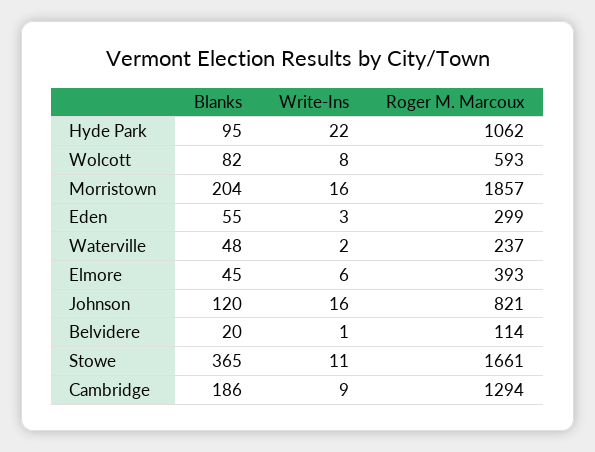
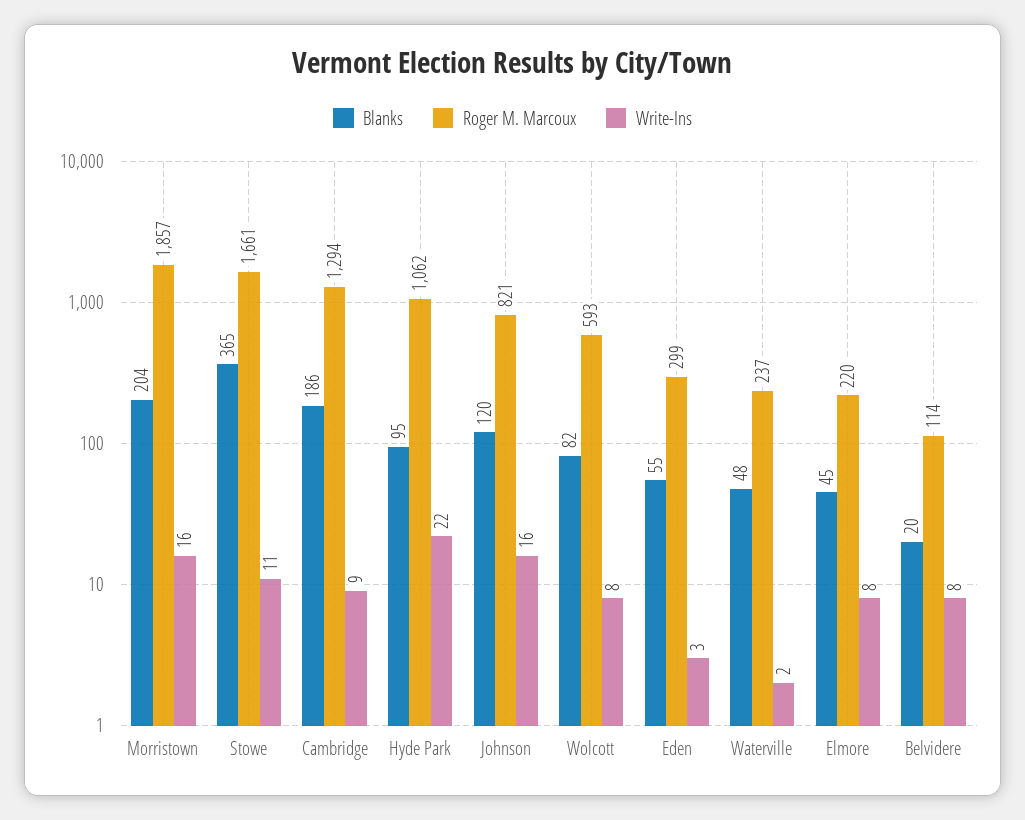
  {
    "Blanks": {
      "Hyde Park": 95,
      "Wolcott": 82,
      "Morristown": 204,
      "Eden": 55,
      "Waterville": 48,
      "Elmore": 45,
      "Johnson": 120,
      "Belvidere": 20,
      "Stowe": 365,
      "Cambridge": 186
    },
    "Write-Ins": {
      "Hyde Park": 22,
      "Wolcott": 8,
      "Morristown": 16,
      "Eden": 3,
      "Waterville": 2,
-     "Elmore": 6,
+     "Elmore": 8,
      "Johnson": 16,
-     "Belvidere": 1,
+     "Belvidere": 8,
      "Stowe": 11,
      "Cambridge": 9
    },
    "Roger M. Marcoux": {
      "Hyde Park": 1062,
      "Wolcott": 593,
      "Morristown": 1857,
      "Eden": 299,
      "Waterville": 237,
-     "Elmore": 393,
+     "Elmore": 220,
      "Johnson": 821,
      "Belvidere": 114,
      "Stowe": 1661,
      "Cambridge": 1294
    }
  }

